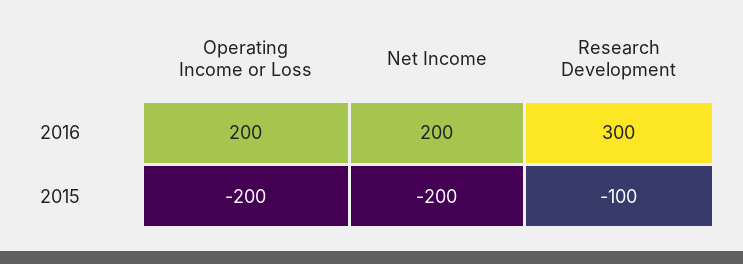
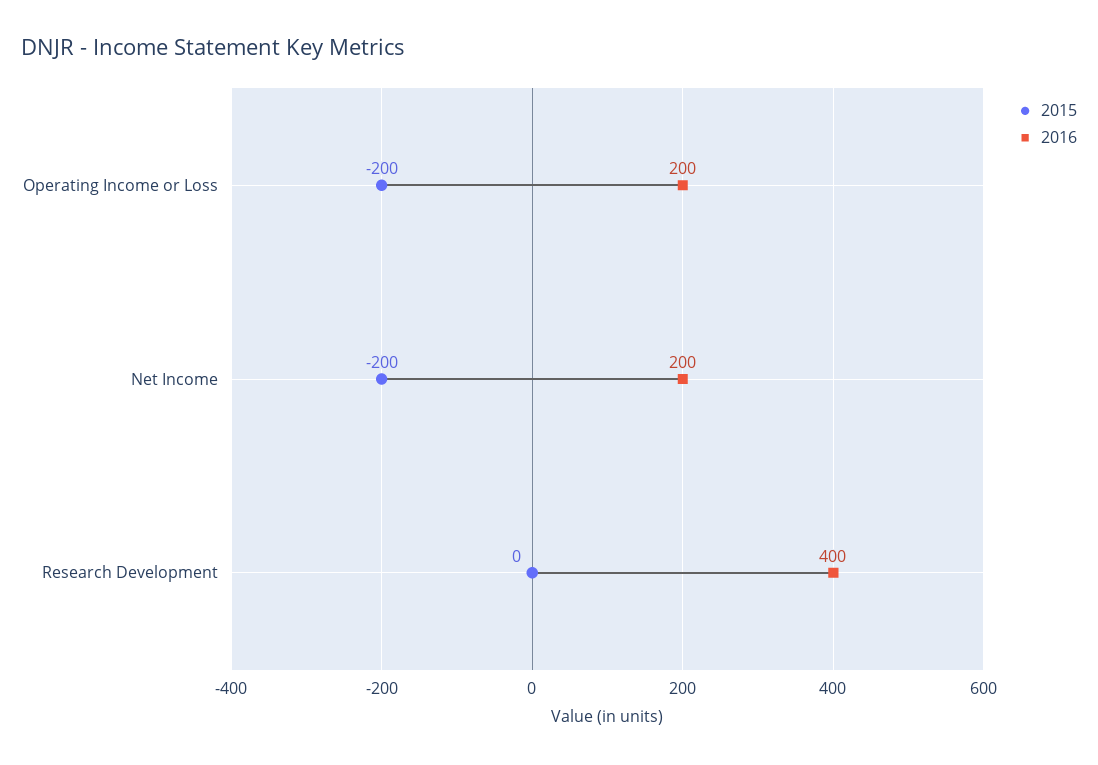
  {
    "2016": {
      "Operating Income or Loss": 200,
      "Net Income": 200,
-     "Research Development": 300
+     "Research Development": 400
    },
    "2015": {
      "Operating Income or Loss": -200,
      "Net Income": -200,
-     "Research Development": -100
+     "Research Development": 0
    }
  }

